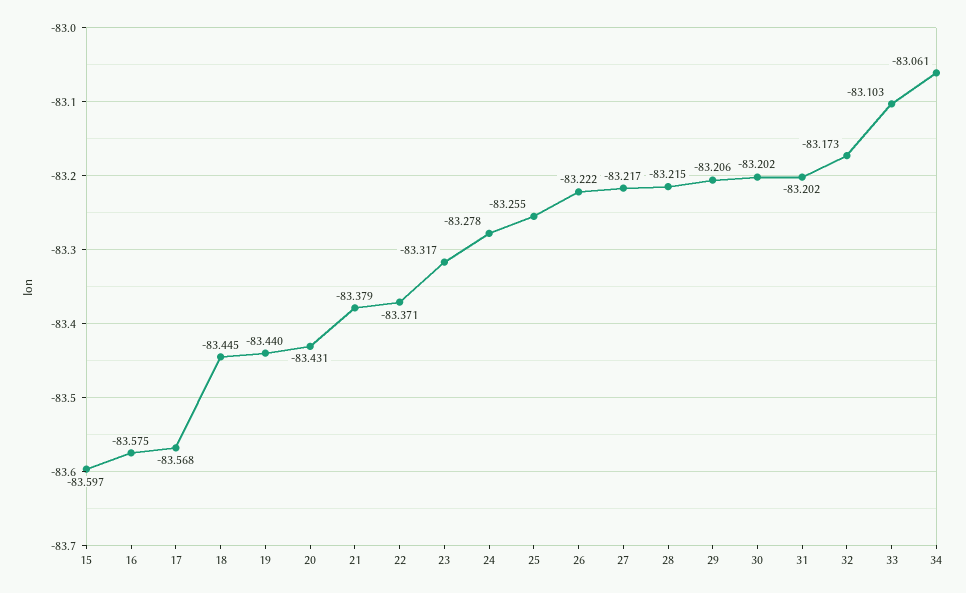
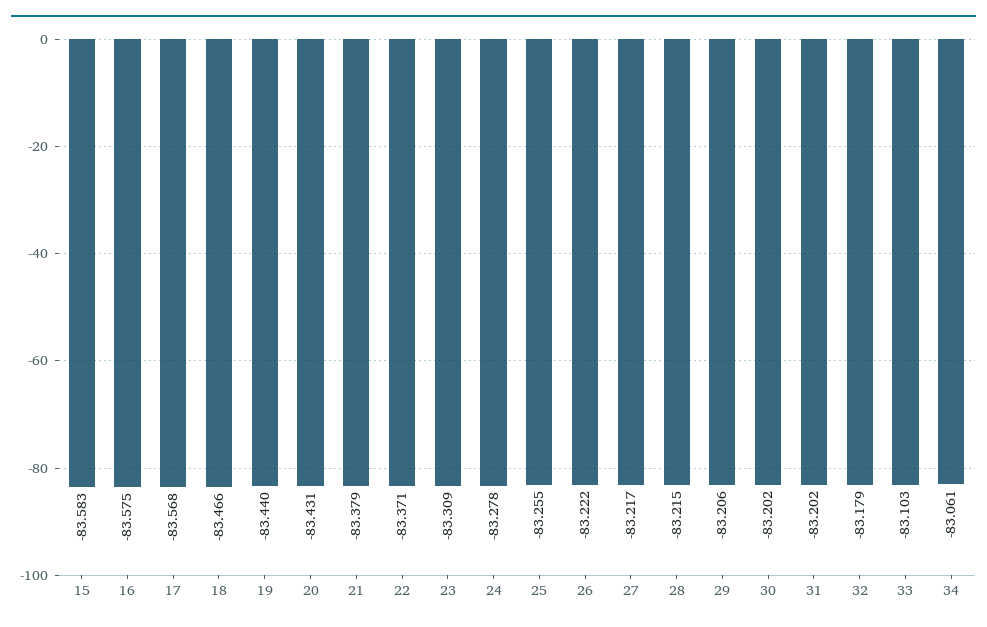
  {
-   "15": -83.597,
+   "15": -83.583,
    "16": -83.575,
    "17": -83.568,
-   "18": -83.445,
+   "18": -83.466,
    "19": -83.44,
    "20": -83.431,
    "21": -83.379,
    "22": -83.371,
-   "23": -83.317,
+   "23": -83.309,
    "24": -83.278,
    "25": -83.255,
    "26": -83.222,
    "27": -83.217,
    "28": -83.215,
    "29": -83.206,
    "30": -83.202,
    "31": -83.202,
-   "32": -83.173,
+   "32": -83.179,
    "33": -83.103,
    "34": -83.061
  }

